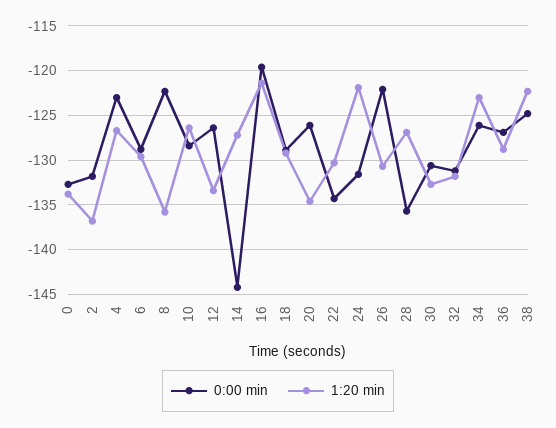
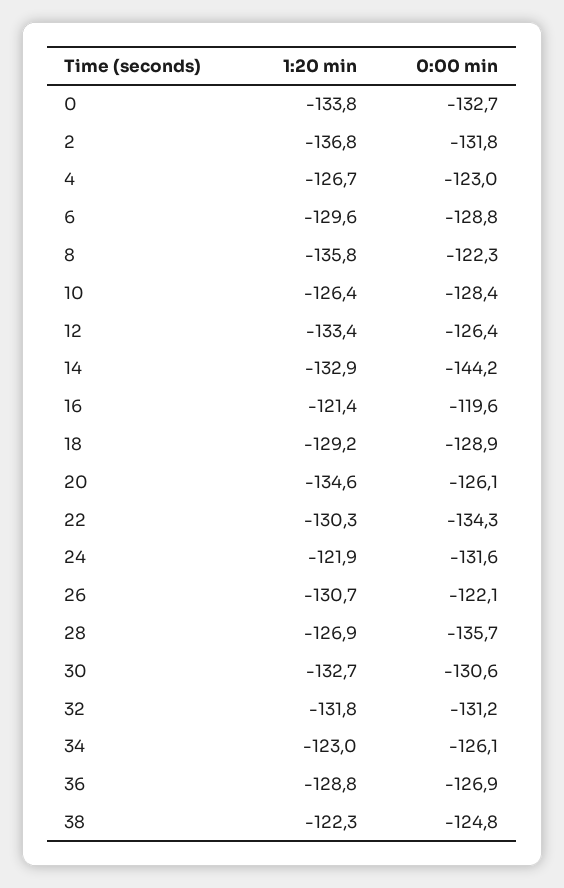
  {
    "0:00 min": {
      "0": -132.7,
      "2": -131.8,
      "4": -123,
      "6": -128.8,
      "8": -122.3,
      "10": -128.4,
      "12": -126.4,
      "14": -144.2,
      "16": -119.6,
      "18": -128.9,
      "20": -126.1,
      "22": -134.3,
      "24": -131.6,
      "26": -122.1,
      "28": -135.7,
      "30": -130.6,
      "32": -131.2,
      "34": -126.1,
      "36": -126.9,
      "38": -124.8
    },
    "1:20 min": {
      "0": -133.8,
      "2": -136.8,
      "4": -126.7,
      "6": -129.6,
      "8": -135.8,
      "10": -126.4,
      "12": -133.4,
-     "14": -127,
+     "14": -132.9,
      "16": -121.4,
      "18": -129.2,
      "20": -134.6,
      "22": -130.3,
      "24": -121.9,
      "26": -130.7,
      "28": -126.9,
      "30": -132.7,
      "32": -131.8,
      "34": -123,
      "36": -128.8,
      "38": -122.3
    }
  }

